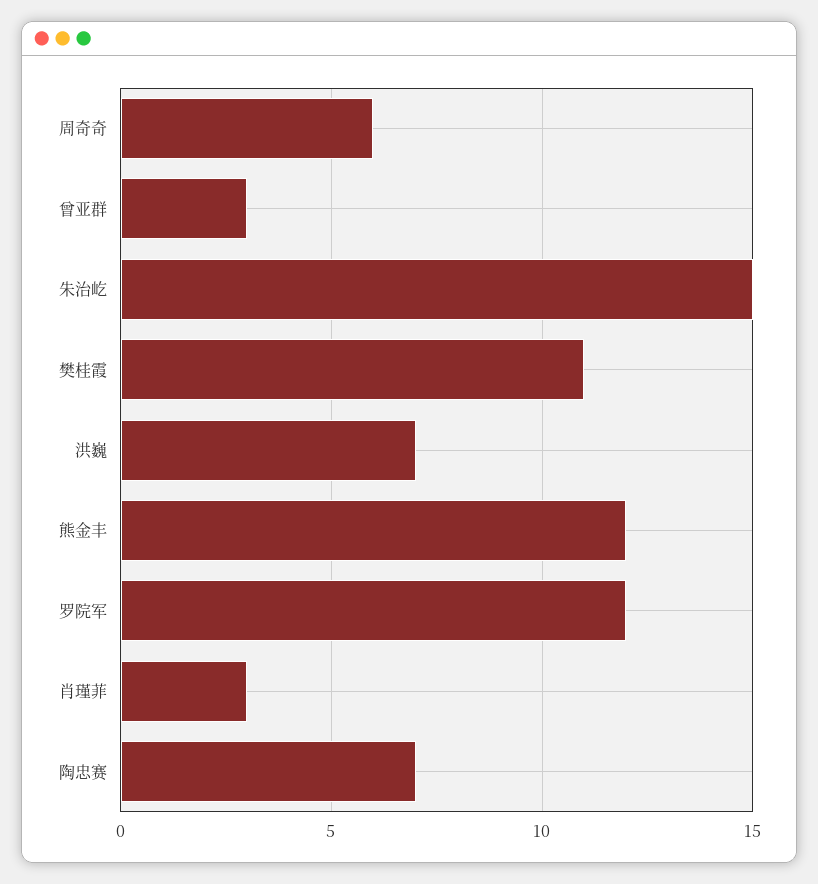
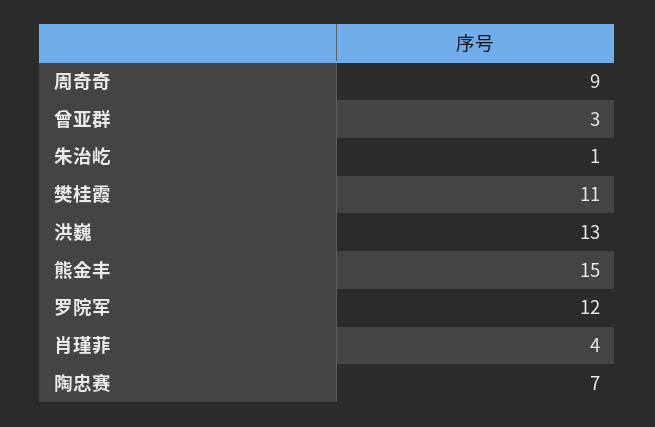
  {
-   "周奇奇": 6,
+   "周奇奇": 9,
    "曾亚群": 3,
-   "朱治屹": 15,
+   "朱治屹": 1,
    "樊桂霞": 11,
-   "洪巍": 7,
+   "洪巍": 13,
-   "熊金丰": 12,
+   "熊金丰": 15,
    "罗院军": 12,
-   "肖瑾菲": 3,
+   "肖瑾菲": 4,
    "陶忠赛": 7
  }

